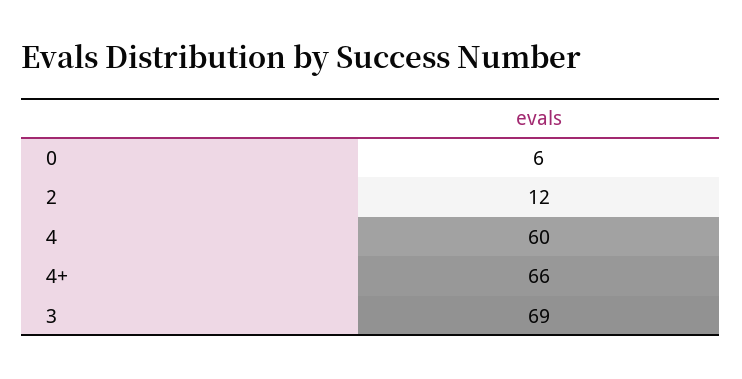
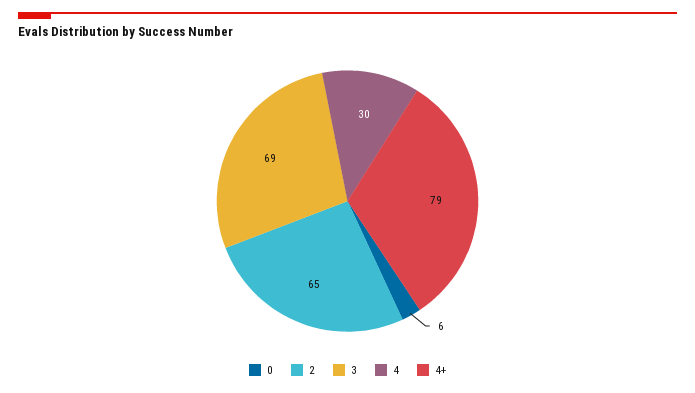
  {
    "0": 6,
-   "2": 12,
+   "2": 65,
-   "4": 60,
+   "4": 30,
-   "4+": 66,
+   "4+": 79,
    "3": 69
  }

